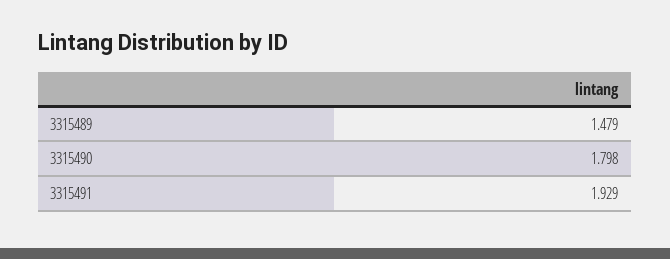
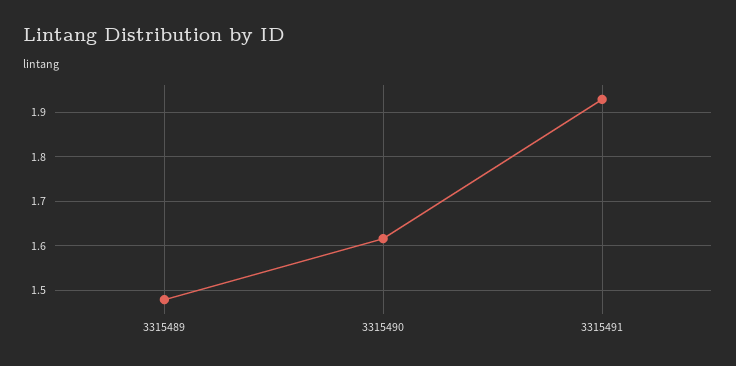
  {
    "3315489": 1.479,
-   "3315490": 1.798,
+   "3315490": 1.62,
    "3315491": 1.929
  }

